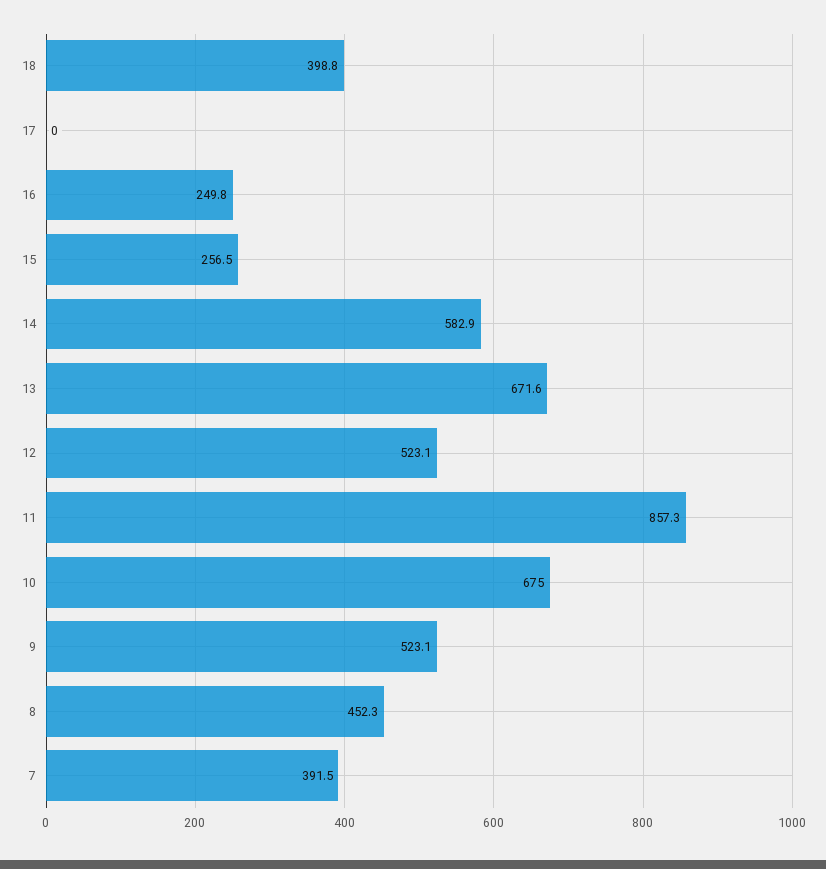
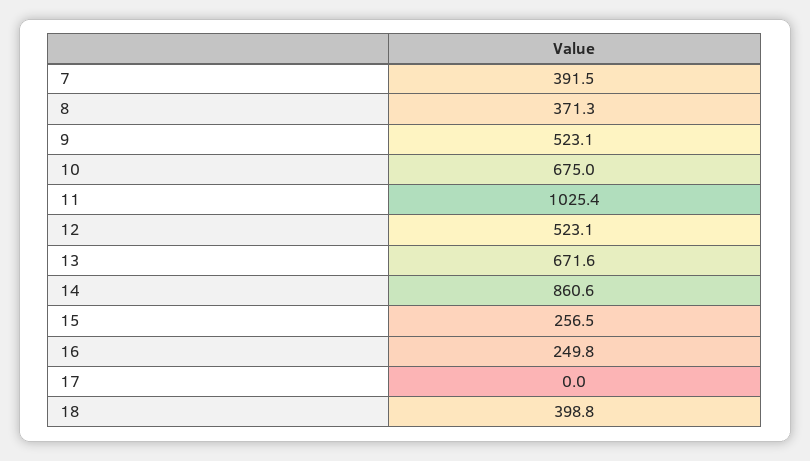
  {
    "18": 398.8,
    "17": 0,
    "16": 249.8,
    "15": 256.5,
-   "14": 582.9,
+   "14": 860.6,
    "13": 671.6,
    "12": 523.1,
-   "11": 857.3,
+   "11": 1025.4,
    "10": 675,
    "9": 523.1,
-   "8": 452.3,
+   "8": 371.3,
    "7": 391.5
  }

